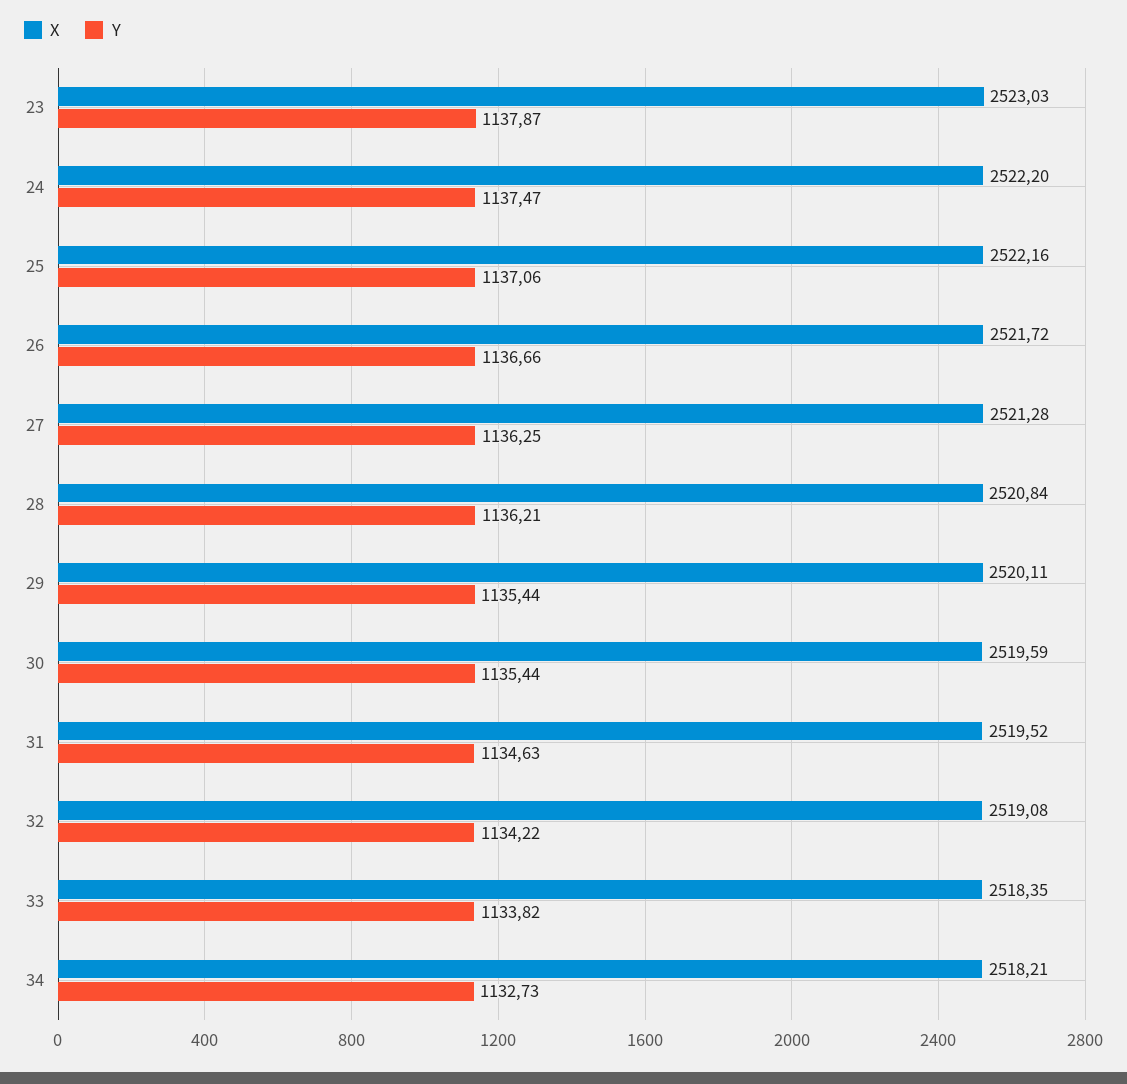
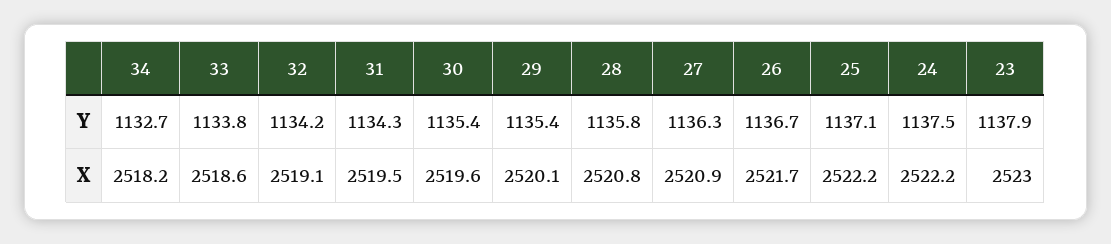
  {
    "X": {
      "23": 2523.03,
      "24": 2522.2,
      "25": 2522.16,
      "26": 2521.72,
-     "27": 2521.28,
+     "27": 2520.9,
      "28": 2520.84,
      "29": 2520.11,
      "30": 2519.59,
      "31": 2519.52,
      "32": 2519.08,
-     "33": 2518.35,
+     "33": 2518.6,
      "34": 2518.21
    },
    "Y": {
      "23": 1137.87,
      "24": 1137.47,
      "25": 1137.06,
      "26": 1136.66,
      "27": 1136.25,
-     "28": 1136.21,
+     "28": 1135.8,
      "29": 1135.44,
      "30": 1135.44,
-     "31": 1134.63,
+     "31": 1134.3,
      "32": 1134.22,
      "33": 1133.82,
      "34": 1132.73
    }
  }

